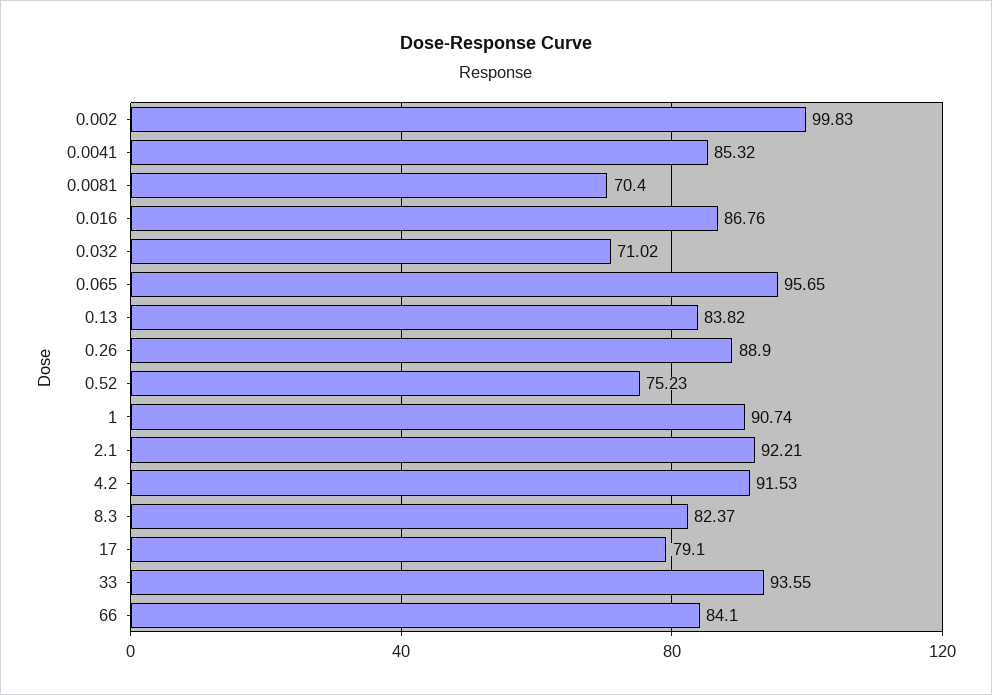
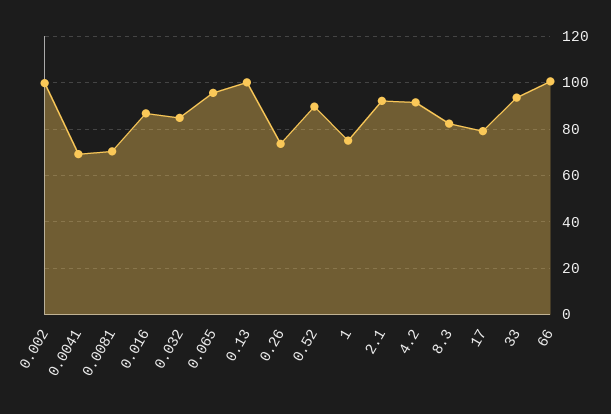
  {
    "0.002": 99.83,
-   "0.0041": 85.32,
+   "0.0041": 70,
    "0.0081": 70.4,
    "0.016": 86.76,
-   "0.032": 71.02,
+   "0.032": 85,
    "0.065": 95.65,
-   "0.13": 83.82,
+   "0.13": 100,
-   "0.26": 88.9,
+   "0.26": 75,
-   "0.52": 75.23,
+   "0.52": 90,
-   "1": 90.74,
+   "1": 75,
    "2.1": 92.21,
    "4.2": 91.53,
    "8.3": 82.37,
    "17": 79.1,
    "33": 93.55,
-   "66": 84.1
+   "66": 100
  }

